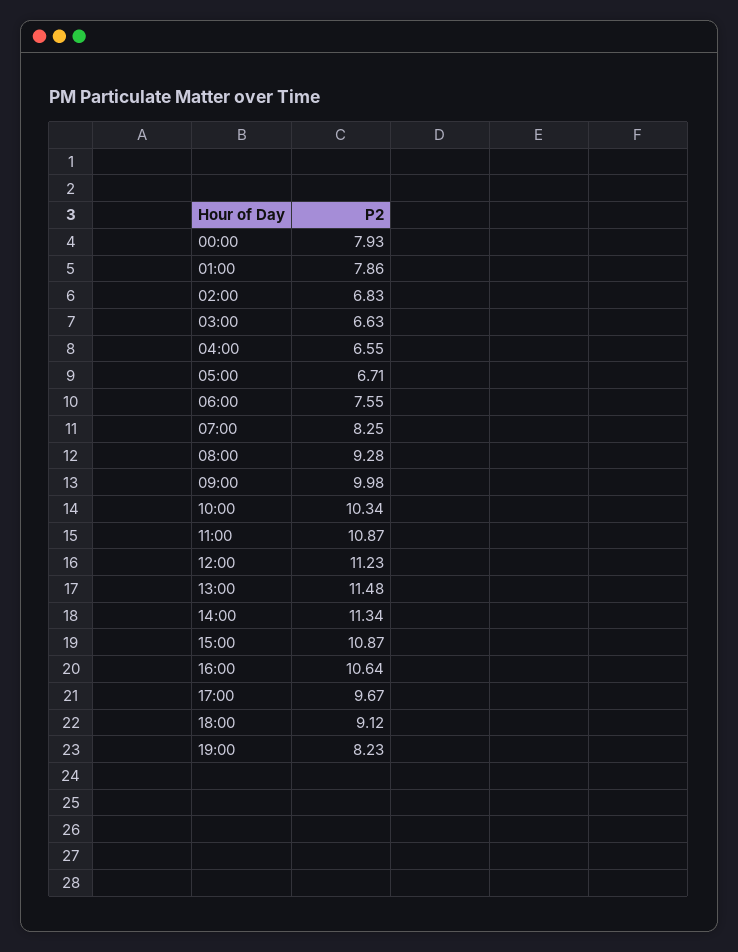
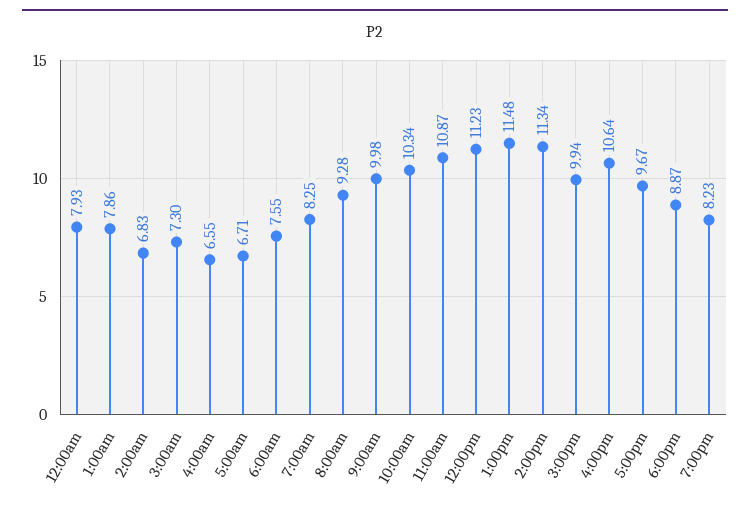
  {
    "00:00": 7.93,
    "01:00": 7.86,
    "02:00": 6.83,
-   "03:00": 6.63,
+   "03:00": 7.3,
    "04:00": 6.55,
    "05:00": 6.71,
    "06:00": 7.55,
    "07:00": 8.25,
    "08:00": 9.28,
    "09:00": 9.98,
    "10:00": 10.34,
    "11:00": 10.87,
    "12:00": 11.23,
    "13:00": 11.48,
    "14:00": 11.34,
-   "15:00": 10.87,
+   "15:00": 9.94,
    "16:00": 10.64,
    "17:00": 9.67,
-   "18:00": 9.12,
+   "18:00": 8.87,
    "19:00": 8.23
  }

